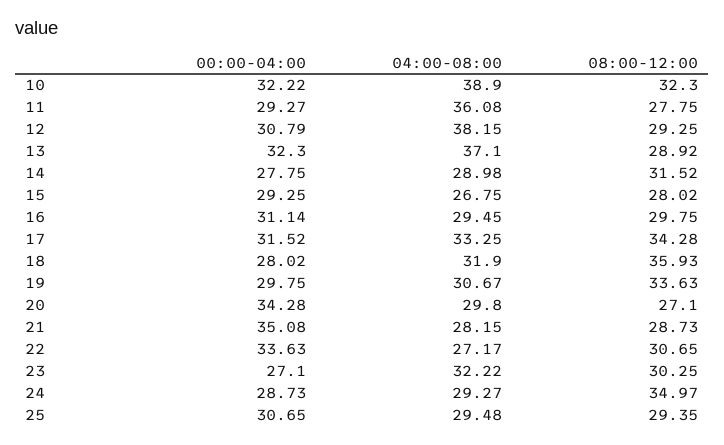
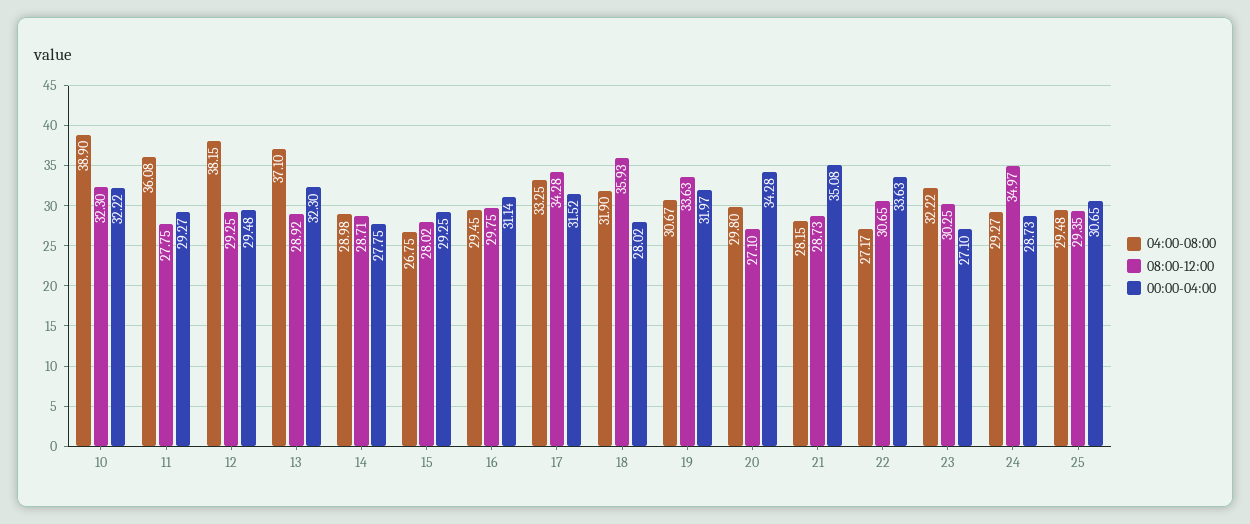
  {
    "00:00-04:00": {
      "10": 32.22,
      "11": 29.27,
-     "12": 30.79,
+     "12": 29.48,
      "13": 32.3,
      "14": 27.75,
      "15": 29.25,
      "16": 31.14,
      "17": 31.52,
      "18": 28.02,
-     "19": 29.75,
+     "19": 31.97,
      "20": 34.28,
      "21": 35.08,
      "22": 33.63,
      "23": 27.1,
      "24": 28.73,
      "25": 30.65
    },
    "04:00-08:00": {
      "10": 38.9,
      "11": 36.08,
      "12": 38.15,
      "13": 37.1,
      "14": 28.98,
      "15": 26.75,
      "16": 29.45,
      "17": 33.25,
      "18": 31.9,
      "19": 30.67,
      "20": 29.8,
      "21": 28.15,
      "22": 27.17,
      "23": 32.22,
      "24": 29.27,
      "25": 29.48
    },
    "08:00-12:00": {
      "10": 32.3,
      "11": 27.75,
      "12": 29.25,
      "13": 28.92,
-     "14": 31.52,
+     "14": 28.71,
      "15": 28.02,
      "16": 29.75,
      "17": 34.28,
      "18": 35.93,
      "19": 33.63,
      "20": 27.1,
      "21": 28.73,
      "22": 30.65,
      "23": 30.25,
      "24": 34.97,
      "25": 29.35
    }
  }

